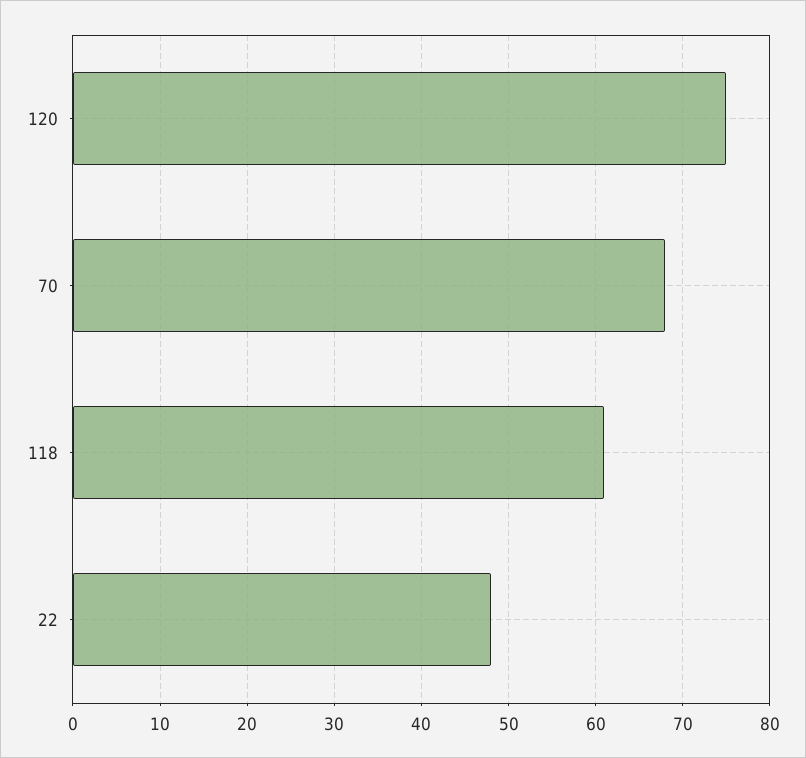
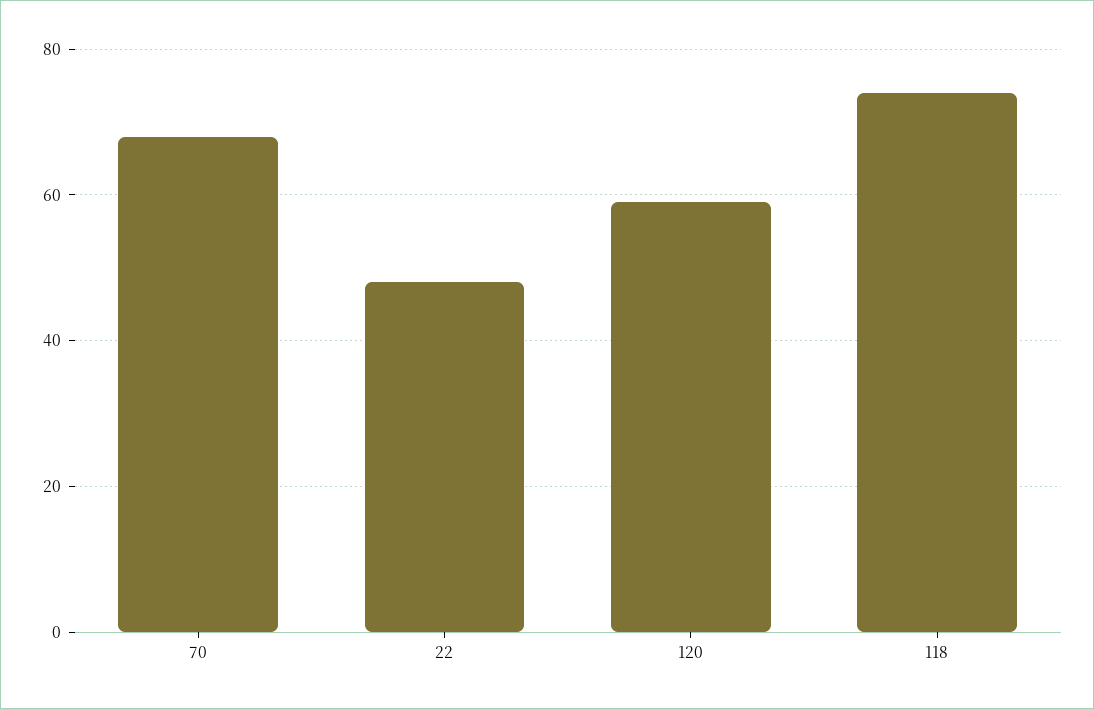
  {
-   "120": 75,
+   "120": 60,
    "70": 68,
-   "118": 61,
+   "118": 75,
    "22": 48
  }

